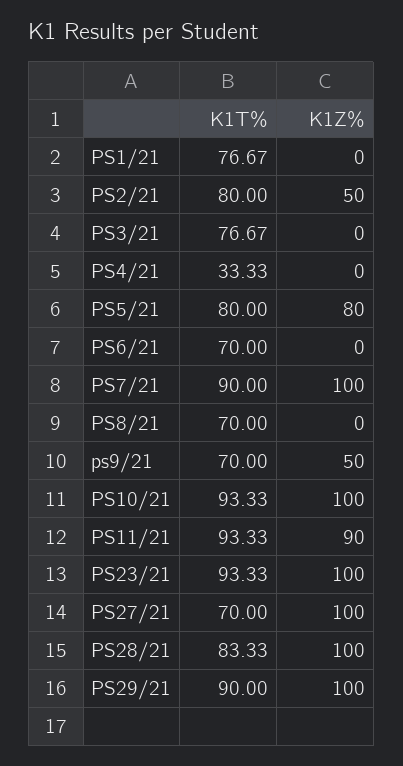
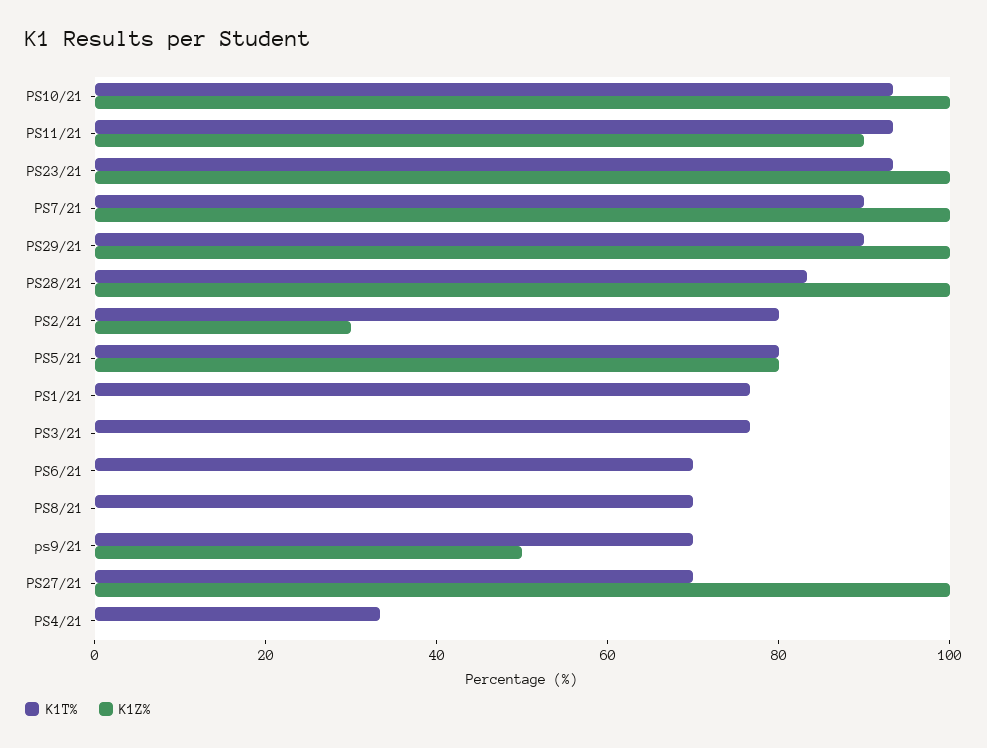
  {
    "K1T%": {
      "PS1/21": 76.67,
      "PS2/21": 80,
      "PS3/21": 76.67,
      "PS4/21": 33.33,
      "PS5/21": 80,
      "PS6/21": 70,
      "PS7/21": 90,
      "PS8/21": 70,
      "ps9/21": 70,
      "PS10/21": 93.33,
      "PS11/21": 93.33,
      "PS23/21": 93.33,
      "PS27/21": 70,
      "PS28/21": 83.33,
      "PS29/21": 90
    },
    "K1Z%": {
      "PS1/21": 0,
-     "PS2/21": 50,
+     "PS2/21": 30,
      "PS3/21": 0,
      "PS4/21": 0,
      "PS5/21": 80,
      "PS6/21": 0,
      "PS7/21": 100,
      "PS8/21": 0,
      "ps9/21": 50,
      "PS10/21": 100,
      "PS11/21": 90,
      "PS23/21": 100,
      "PS27/21": 100,
      "PS28/21": 100,
      "PS29/21": 100
    }
  }

